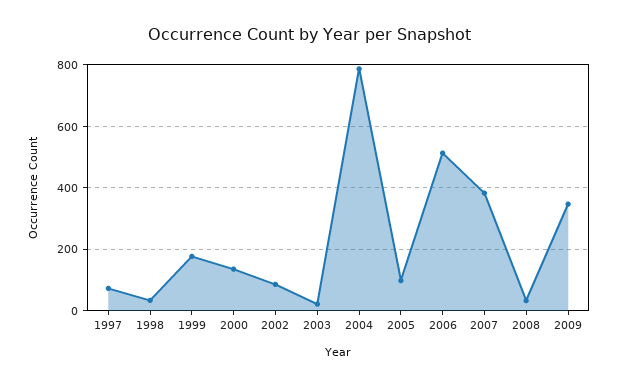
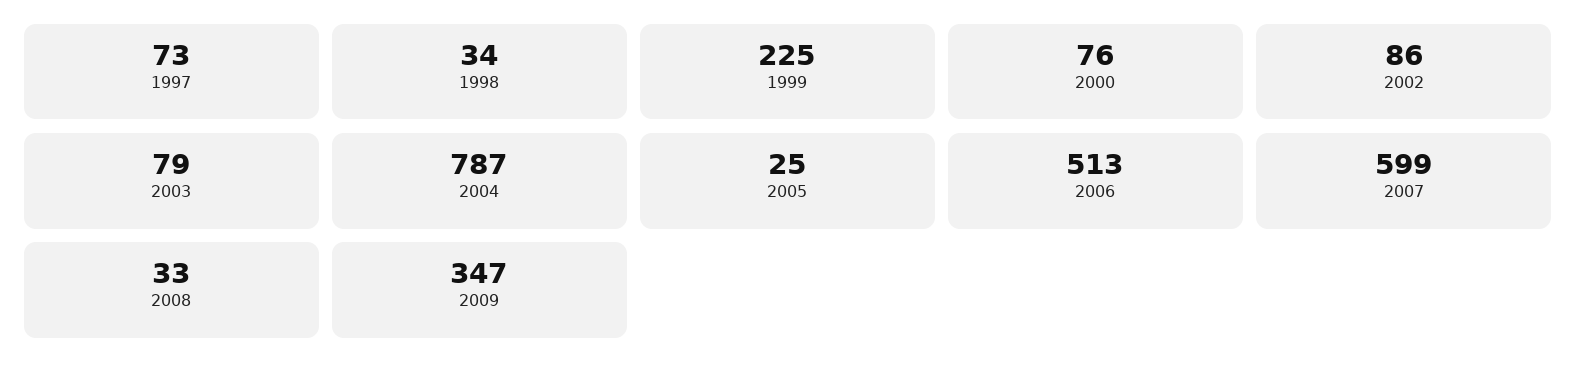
  {
    "1997": 73,
    "1998": 34,
-   "1999": 180,
+   "1999": 225,
-   "2000": 140,
+   "2000": 76,
    "2002": 86,
-   "2003": 20,
+   "2003": 79,
    "2004": 787,
-   "2005": 100,
+   "2005": 25,
    "2006": 513,
-   "2007": 380,
+   "2007": 599,
    "2008": 33,
    "2009": 347
  }

